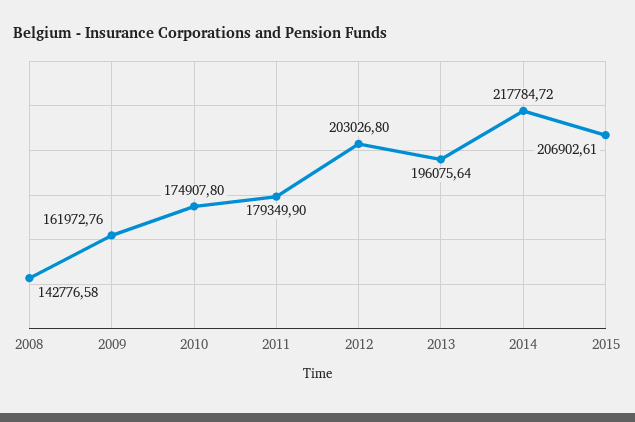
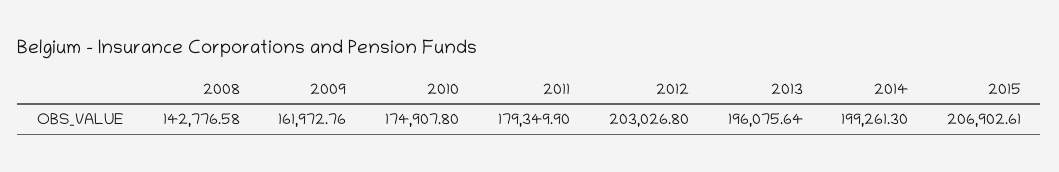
  {
    "2008": 142776.58,
    "2009": 161972.76,
    "2010": 174907.8,
    "2011": 179349.9,
    "2012": 203026.8,
    "2013": 196075.64,
-   "2014": 217784.72,
+   "2014": 199261.3,
    "2015": 206902.61
  }

